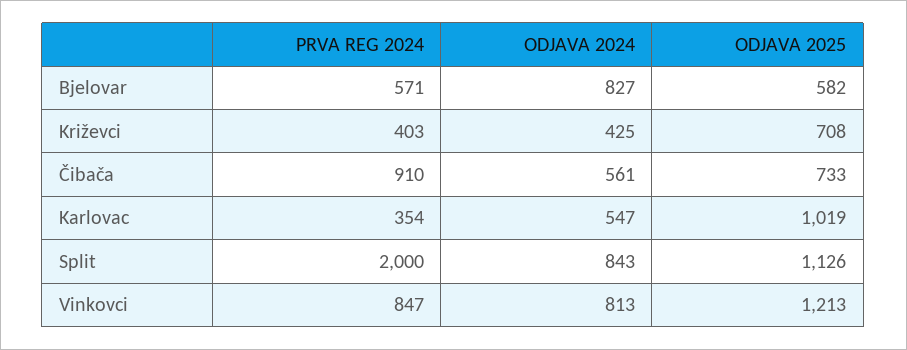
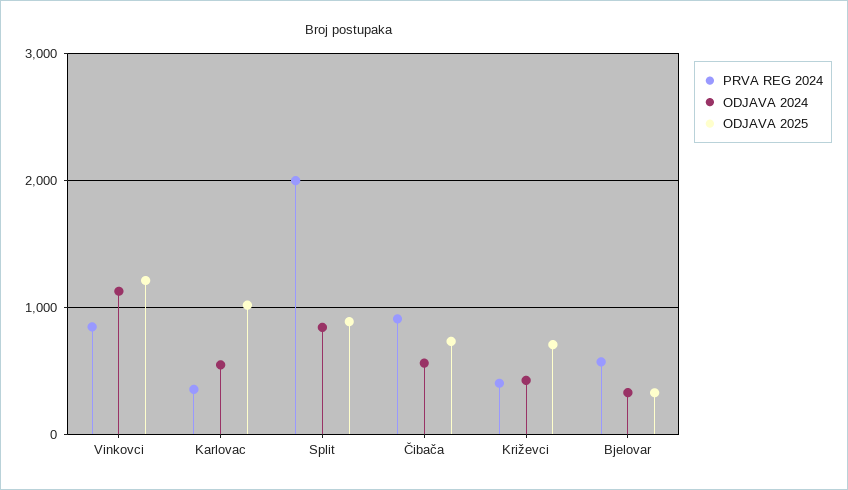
  {
    "PRVA REG 2024": {
      "Bjelovar": 571,
      "Križevci": 403,
      "Čibača": 910,
      "Karlovac": 354,
      "Split": 2000,
      "Vinkovci": 847
    },
    "ODJAVA 2024": {
-     "Bjelovar": 827,
+     "Bjelovar": 300,
      "Križevci": 425,
      "Čibača": 561,
      "Karlovac": 547,
      "Split": 843,
-     "Vinkovci": 813
+     "Vinkovci": 1100
    },
    "ODJAVA 2025": {
-     "Bjelovar": 582,
+     "Bjelovar": 300,
      "Križevci": 708,
      "Čibača": 733,
      "Karlovac": 1019,
-     "Split": 1126,
+     "Split": 900,
      "Vinkovci": 1213
    }
  }

